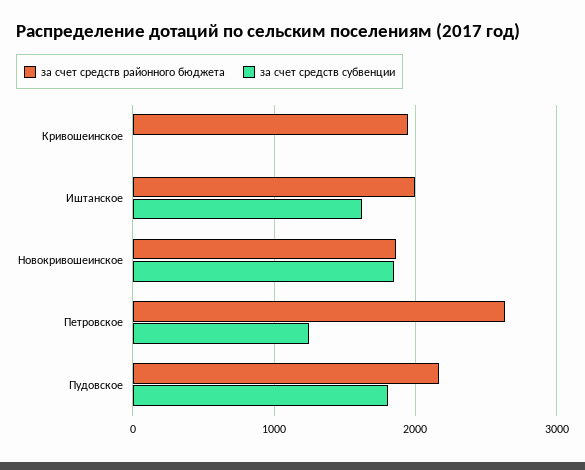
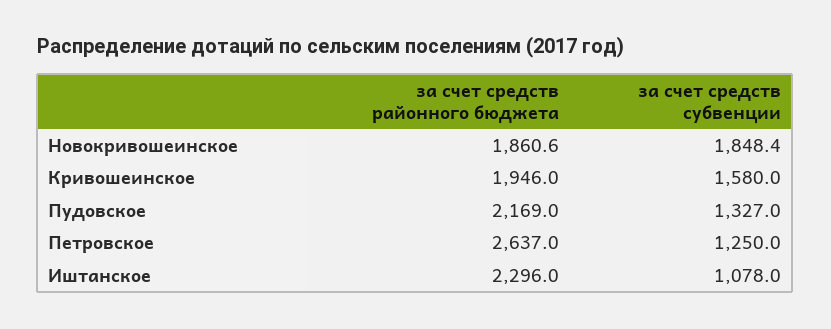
  {
    "за счет средств районного бюджета": {
      "Кривошеинское": 1946,
-     "Иштанское": 2000,
+     "Иштанское": 2296,
      "Новокривошеинское": 1860.6,
      "Петровское": 2637,
      "Пудовское": 2169
    },
    "за счет средств субвенции": {
-     "Кривошеинское": 0,
+     "Кривошеинское": 1580,
-     "Иштанское": 1600,
+     "Иштанское": 1078,
      "Новокривошеинское": 1848.4,
      "Петровское": 1250,
-     "Пудовское": 1800
+     "Пудовское": 1327
    }
  }

